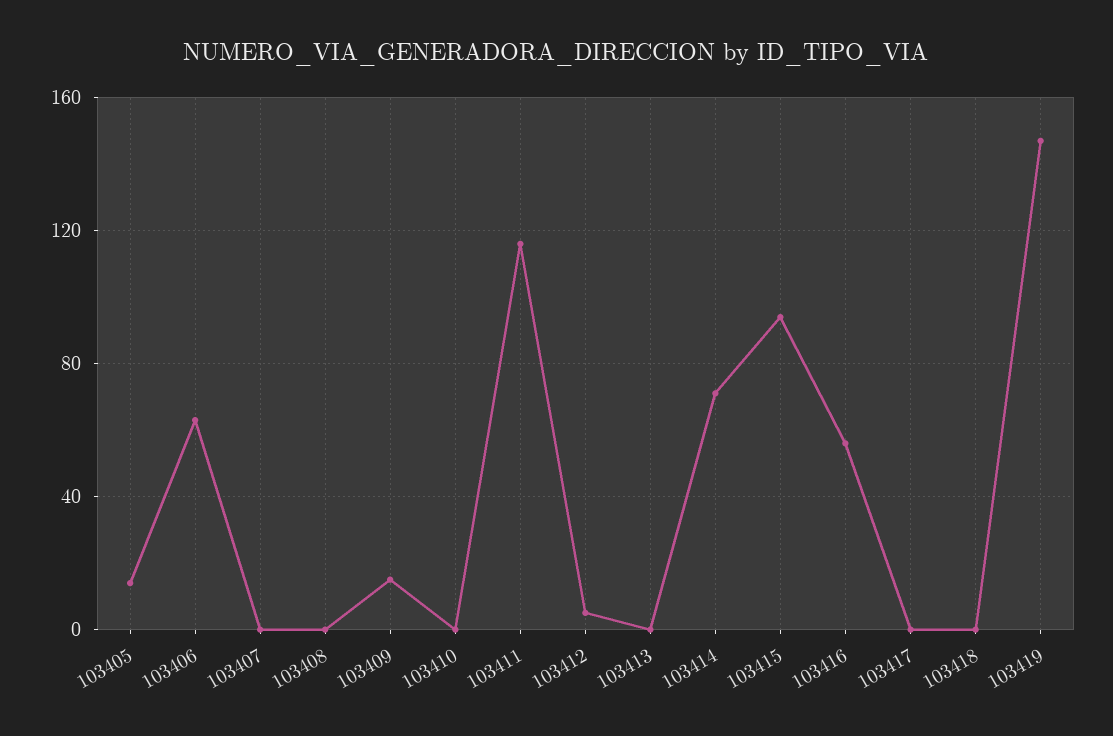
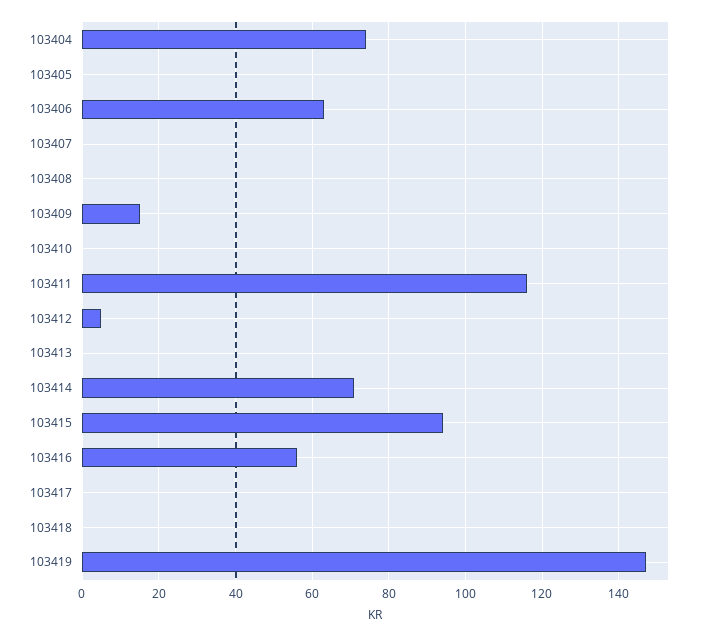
  {
-   "103405": 15,
+   "103405": 0,
    "103406": 65,
    "103407": 0,
    "103408": 0,
    "103409": 15,
    "103410": 0,
    "103411": 115,
    "103412": 5,
    "103413": 0,
    "103414": 70,
    "103415": 95,
    "103416": 55,
    "103417": 0,
    "103418": 0,
-   "103419": 145
+   "103419": 145,
+   "103404": 75
  }

